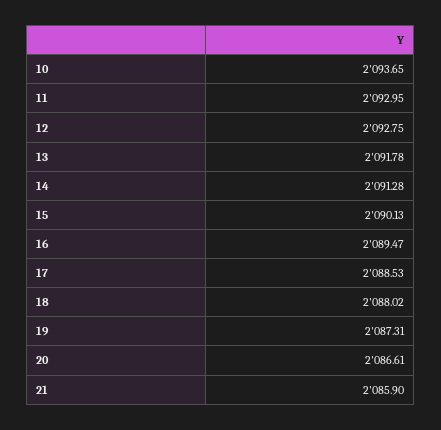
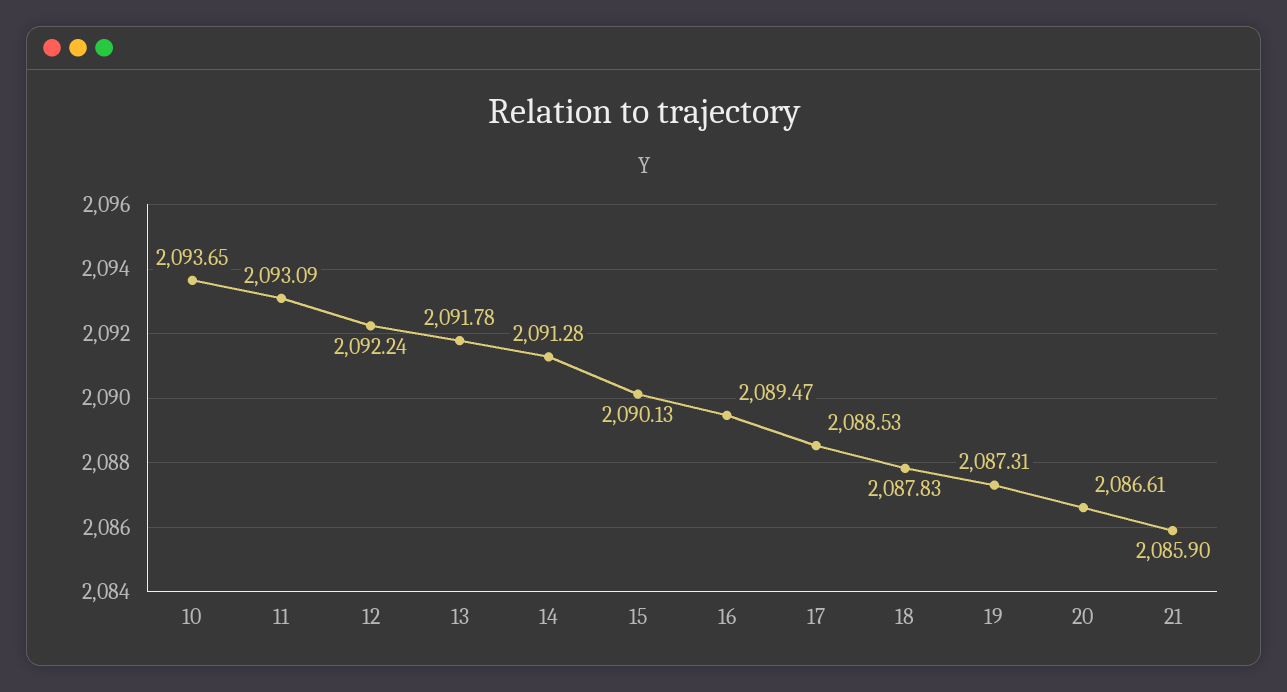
  {
    "10": 2093.65,
-   "11": 2092.95,
+   "11": 2093.09,
-   "12": 2092.75,
+   "12": 2092.24,
    "13": 2091.78,
    "14": 2091.28,
    "15": 2090.13,
    "16": 2089.47,
    "17": 2088.53,
-   "18": 2088.02,
+   "18": 2087.83,
    "19": 2087.31,
    "20": 2086.61,
    "21": 2085.9
  }

